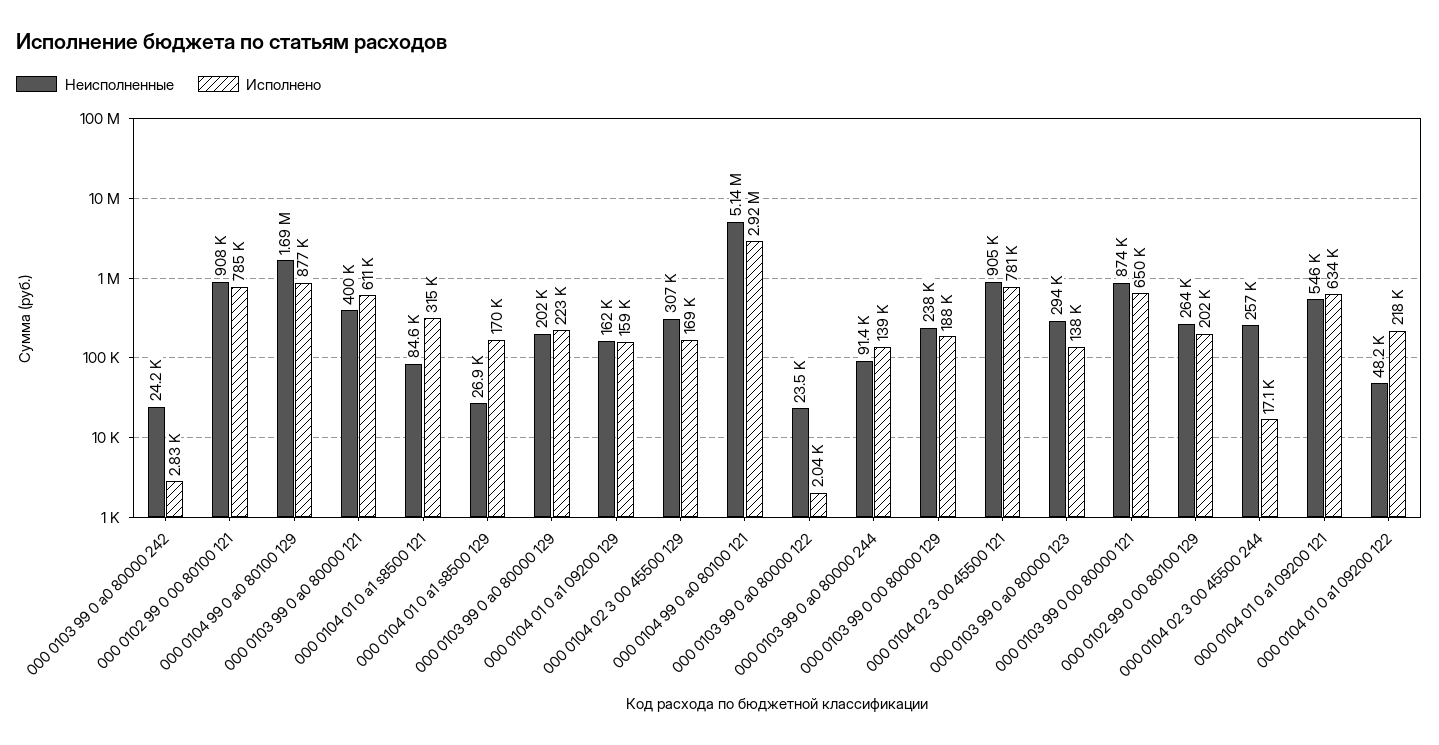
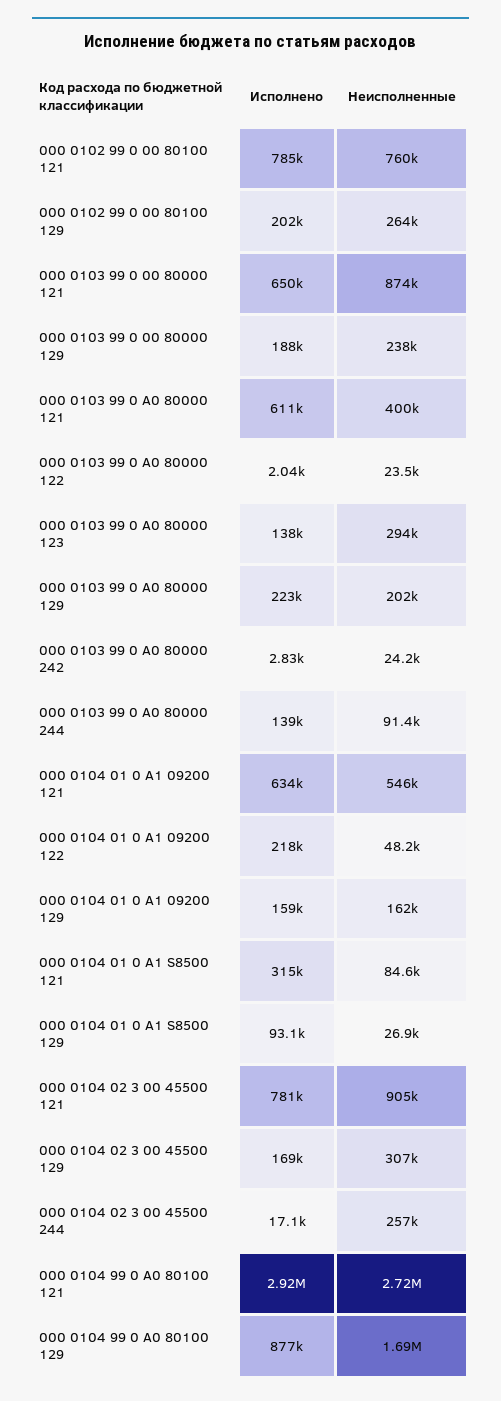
  {
    "Неисполненные": {
      "000 0103 99 0 a0 80000 242": 24200,
-     "000 0102 99 0 00 80100 121": 908000,
+     "000 0102 99 0 00 80100 121": 760000,
      "000 0104 99 0 a0 80100 129": 1690000,
      "000 0103 99 0 a0 80000 121": 400000,
      "000 0104 01 0 a1 s8500 121": 84600,
      "000 0104 01 0 a1 s8500 129": 26900,
      "000 0103 99 0 a0 80000 129": 202000,
      "000 0104 01 0 a1 09200 129": 162000,
      "000 0104 02 3 00 45500 129": 307000,
-     "000 0104 99 0 a0 80100 121": 5140000,
+     "000 0104 99 0 a0 80100 121": 2720000,
      "000 0103 99 0 a0 80000 122": 23500,
      "000 0103 99 0 a0 80000 244": 91400,
      "000 0103 99 0 00 80000 129": 238000,
      "000 0104 02 3 00 45500 121": 905000,
      "000 0103 99 0 a0 80000 123": 294000,
      "000 0103 99 0 00 80000 121": 874000,
      "000 0102 99 0 00 80100 129": 264000,
      "000 0104 02 3 00 45500 244": 257000,
      "000 0104 01 0 a1 09200 121": 546000,
      "000 0104 01 0 a1 09200 122": 48200
    },
    "Исполнено": {
      "000 0103 99 0 a0 80000 242": 2830,
      "000 0102 99 0 00 80100 121": 785000,
      "000 0104 99 0 a0 80100 129": 877000,
      "000 0103 99 0 a0 80000 121": 611000,
      "000 0104 01 0 a1 s8500 121": 315000,
-     "000 0104 01 0 a1 s8500 129": 170000,
+     "000 0104 01 0 a1 s8500 129": 93100,
      "000 0103 99 0 a0 80000 129": 223000,
      "000 0104 01 0 a1 09200 129": 159000,
      "000 0104 02 3 00 45500 129": 169000,
      "000 0104 99 0 a0 80100 121": 2920000,
      "000 0103 99 0 a0 80000 122": 2040,
      "000 0103 99 0 a0 80000 244": 139000,
      "000 0103 99 0 00 80000 129": 188000,
      "000 0104 02 3 00 45500 121": 781000,
      "000 0103 99 0 a0 80000 123": 138000,
      "000 0103 99 0 00 80000 121": 650000,
      "000 0102 99 0 00 80100 129": 202000,
      "000 0104 02 3 00 45500 244": 17100,
      "000 0104 01 0 a1 09200 121": 634000,
      "000 0104 01 0 a1 09200 122": 218000
    }
  }

